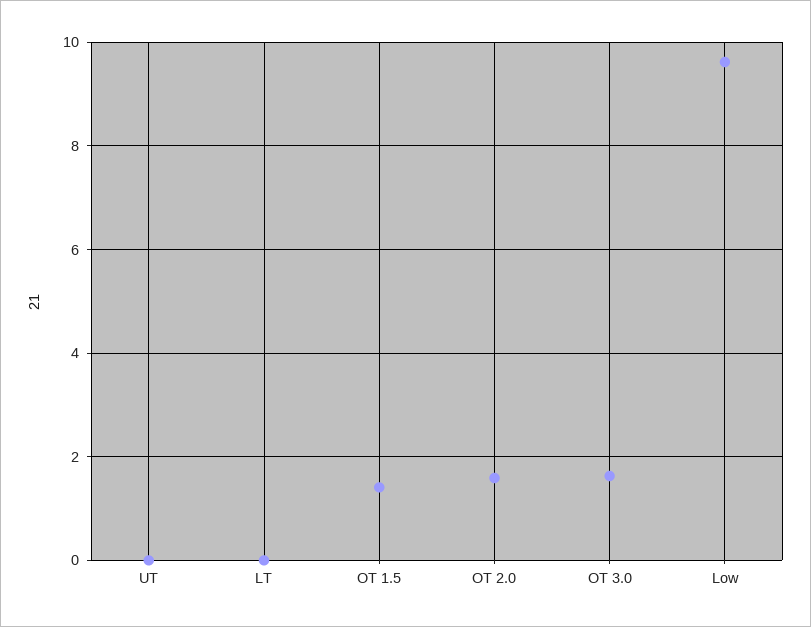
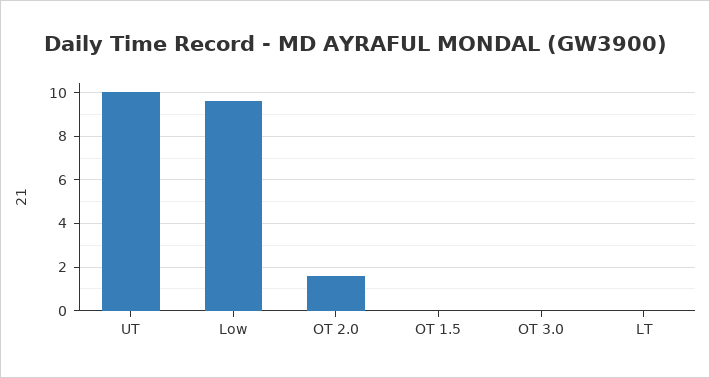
  {
-   "UT": 0,
+   "UT": 10,
    "LT": 0,
-   "OT 1.5": 1.4,
+   "OT 1.5": 0,
    "OT 2.0": 1.6,
-   "OT 3.0": 1.6,
+   "OT 3.0": 0,
    "Low": 9.6
  }

